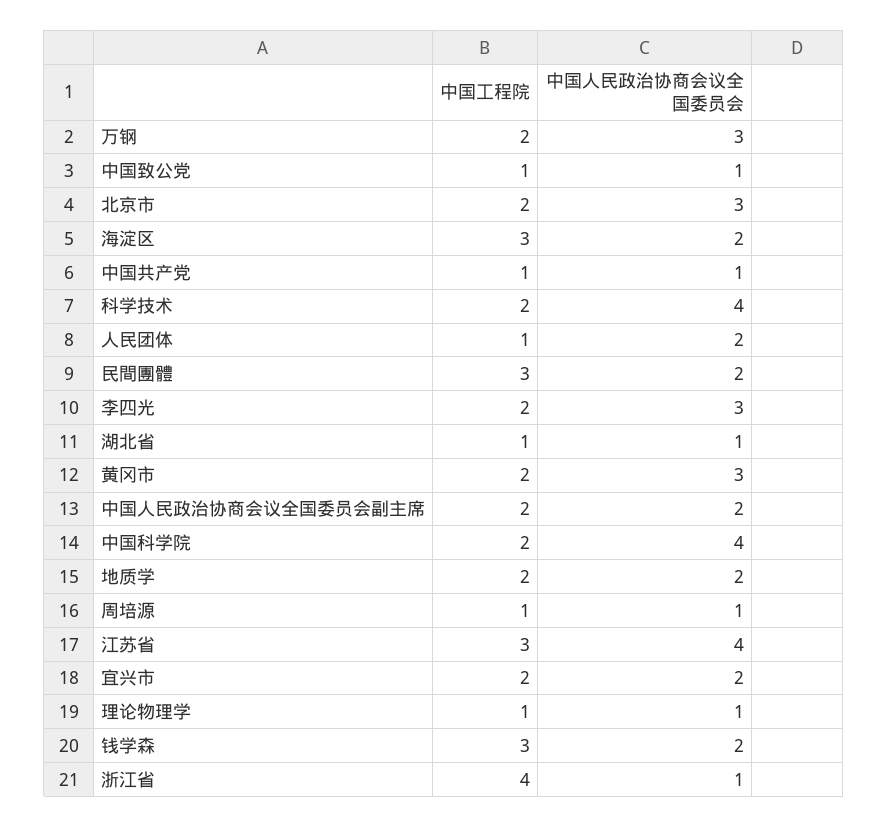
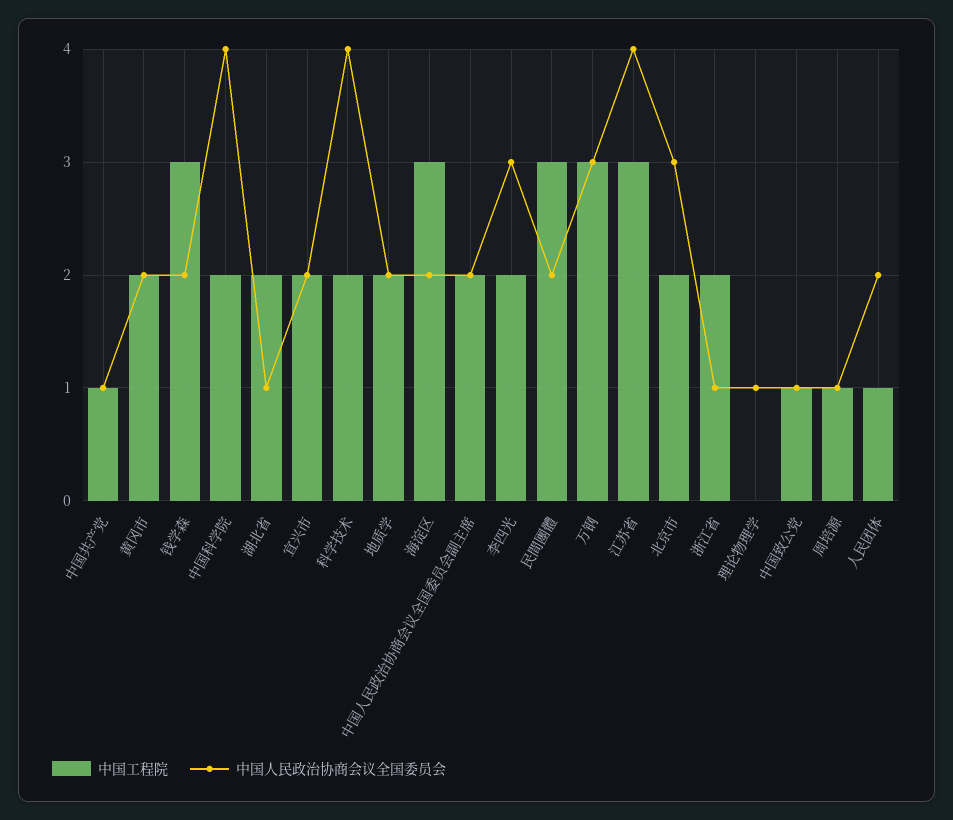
  {
    "中国工程院": {
-     "万钢": 2,
+     "万钢": 3,
      "中国致公党": 1,
      "北京市": 2,
      "海淀区": 3,
      "中国共产党": 1,
      "科学技术": 2,
      "人民团体": 1,
      "民間團體": 3,
      "李四光": 2,
-     "湖北省": 1,
+     "湖北省": 2,
      "黄冈市": 2,
      "中国人民政治协商会议全国委员会副主席": 2,
      "中国科学院": 2,
      "地质学": 2,
      "周培源": 1,
      "江苏省": 3,
      "宜兴市": 2,
-     "理论物理学": 1,
+     "理论物理学": 0,
      "钱学森": 3,
-     "浙江省": 4
+     "浙江省": 2
    },
    "中国人民政治协商会议全国委员会": {
      "万钢": 3,
      "中国致公党": 1,
      "北京市": 3,
      "海淀区": 2,
      "中国共产党": 1,
      "科学技术": 4,
      "人民团体": 2,
      "民間團體": 2,
      "李四光": 3,
      "湖北省": 1,
-     "黄冈市": 3,
+     "黄冈市": 2,
      "中国人民政治协商会议全国委员会副主席": 2,
      "中国科学院": 4,
      "地质学": 2,
      "周培源": 1,
      "江苏省": 4,
      "宜兴市": 2,
      "理论物理学": 1,
      "钱学森": 2,
      "浙江省": 1
    }
  }

